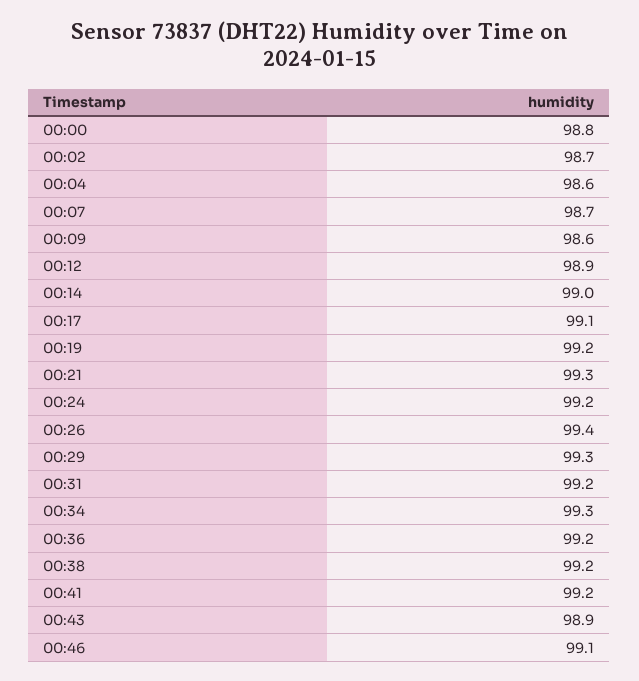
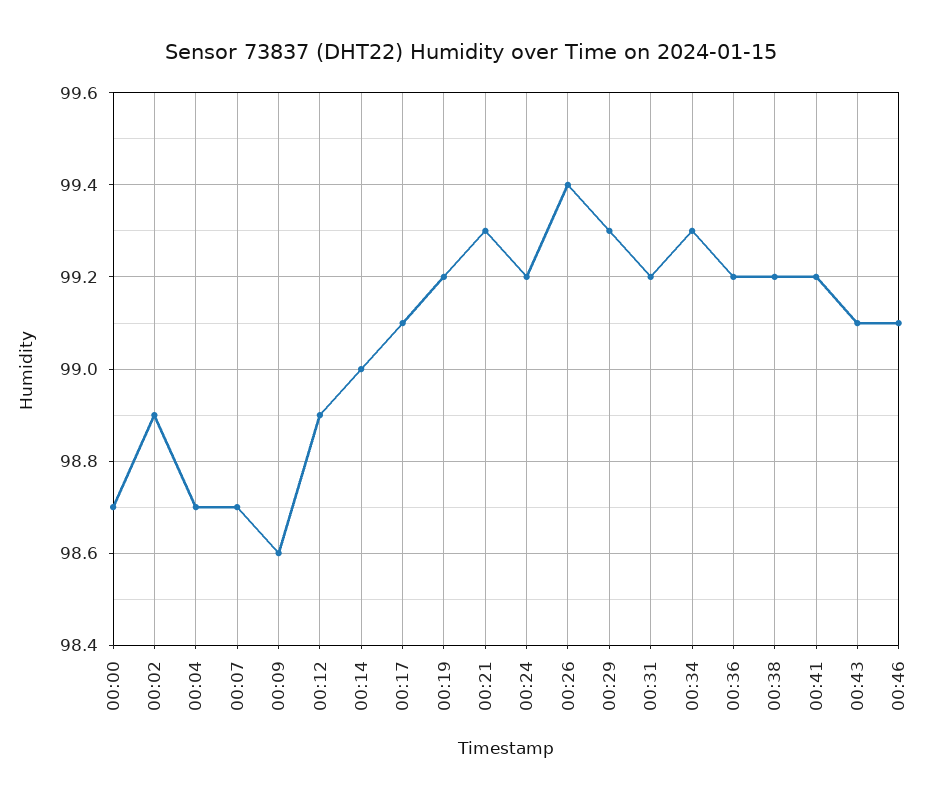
  {
-   "00:00": 98.8,
+   "00:00": 98.7,
-   "00:02": 98.7,
+   "00:02": 98.9,
-   "00:04": 98.6,
+   "00:04": 98.7,
    "00:07": 98.7,
    "00:09": 98.6,
    "00:12": 98.9,
    "00:14": 99,
    "00:17": 99.1,
    "00:19": 99.2,
    "00:21": 99.3,
    "00:24": 99.2,
    "00:26": 99.4,
    "00:29": 99.3,
    "00:31": 99.2,
    "00:34": 99.3,
    "00:36": 99.2,
    "00:38": 99.2,
    "00:41": 99.2,
-   "00:43": 98.9,
+   "00:43": 99.1,
    "00:46": 99.1
  }

